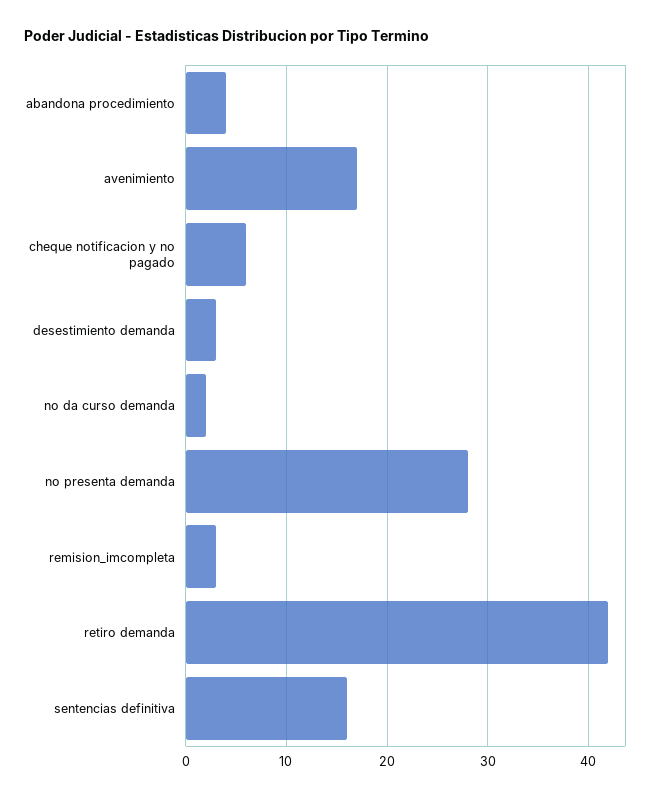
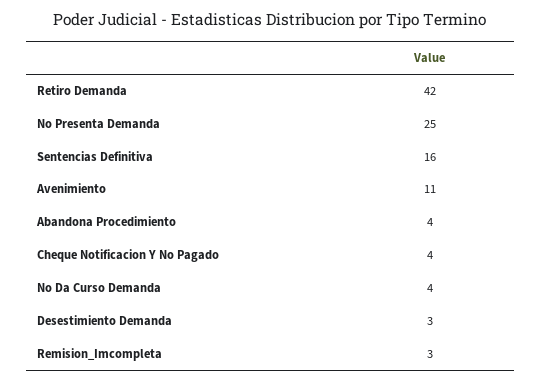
  {
    "abandona procedimiento": 4,
-   "avenimiento": 17,
+   "avenimiento": 11,
-   "cheque notificacion y no pagado": 6,
+   "cheque notificacion y no pagado": 4,
    "desestimiento demanda": 3,
-   "no da curso demanda": 2,
+   "no da curso demanda": 4,
-   "no presenta demanda": 28,
+   "no presenta demanda": 25,
    "remision_imcompleta": 3,
    "retiro demanda": 42,
    "sentencias definitiva": 16
  }

